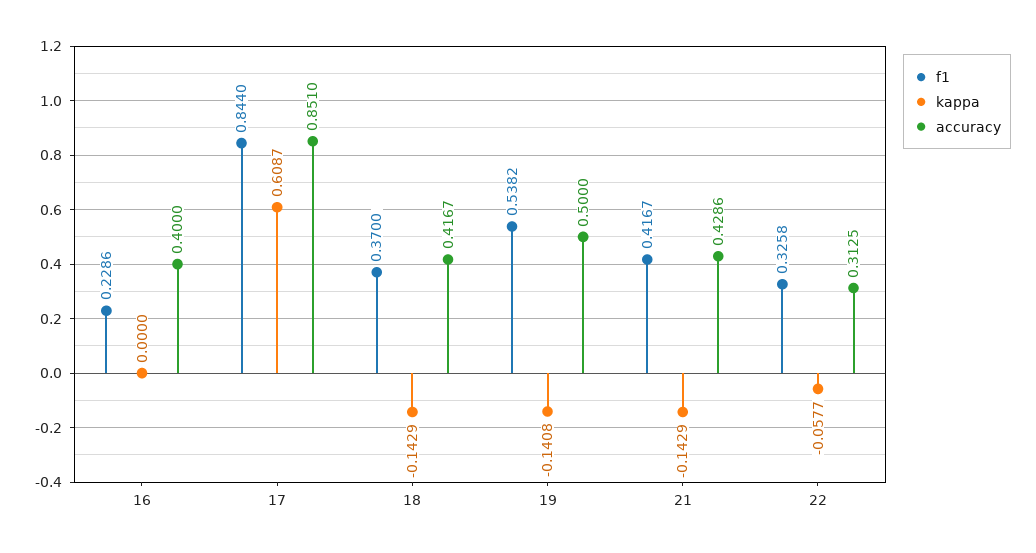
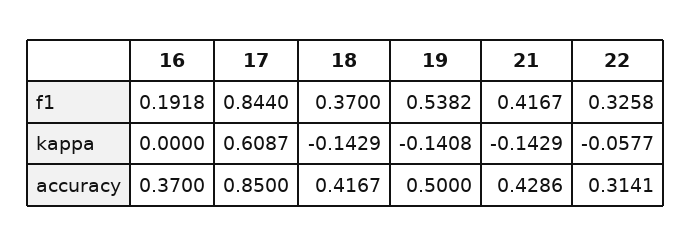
  {
    "f1": {
-     "16": 0.2286,
+     "16": 0.1918,
      "17": 0.844,
      "18": 0.37,
      "19": 0.5382,
      "21": 0.4167,
      "22": 0.3258
    },
    "kappa": {
      "16": 0,
      "17": 0.6087,
      "18": -0.1429,
      "19": -0.1408,
      "21": -0.1429,
      "22": -0.0577
    },
    "accuracy": {
-     "16": 0.4,
+     "16": 0.37,
-     "17": 0.851,
+     "17": 0.85,
      "18": 0.4167,
      "19": 0.5,
      "21": 0.4286,
-     "22": 0.3125
+     "22": 0.3141
    }
  }

